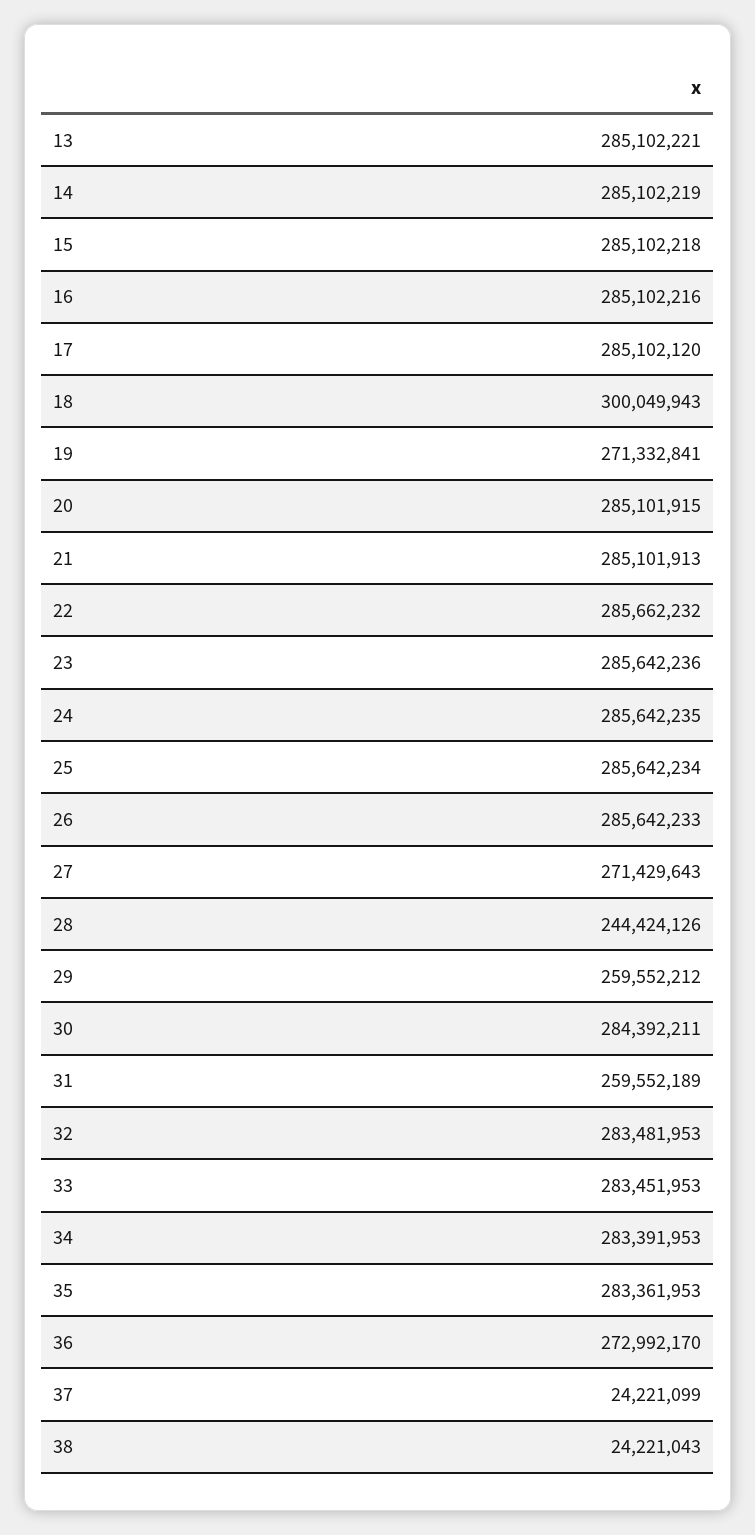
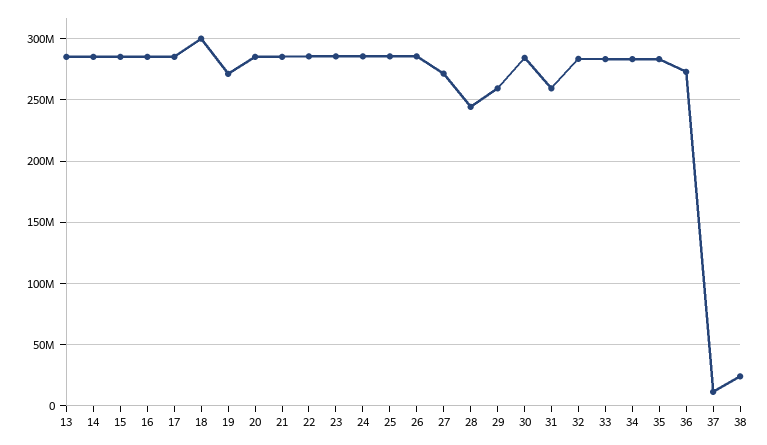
  {
    "13": 285102221,
    "14": 285102219,
    "15": 285102218,
    "16": 285102216,
    "17": 285102120,
    "18": 300049943,
    "19": 271332841,
    "20": 285101915,
    "21": 285101913,
    "22": 285662232,
    "23": 285642236,
    "24": 285642235,
    "25": 285642234,
    "26": 285642233,
    "27": 271429643,
    "28": 244424126,
    "29": 259552212,
    "30": 284392211,
    "31": 259552189,
    "32": 283481953,
    "33": 283451953,
    "34": 283391953,
    "35": 283361953,
    "36": 272992170,
-   "37": 24221099,
+   "37": 10000000,
    "38": 24221043
  }

